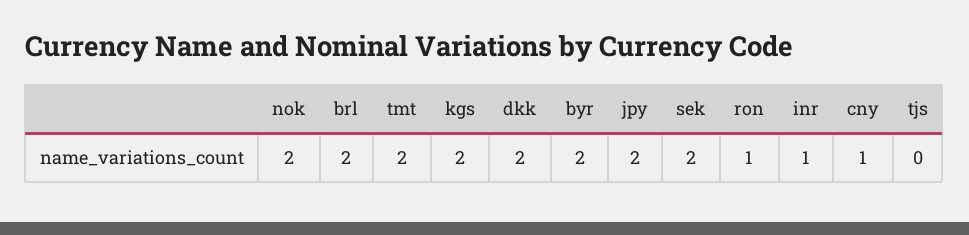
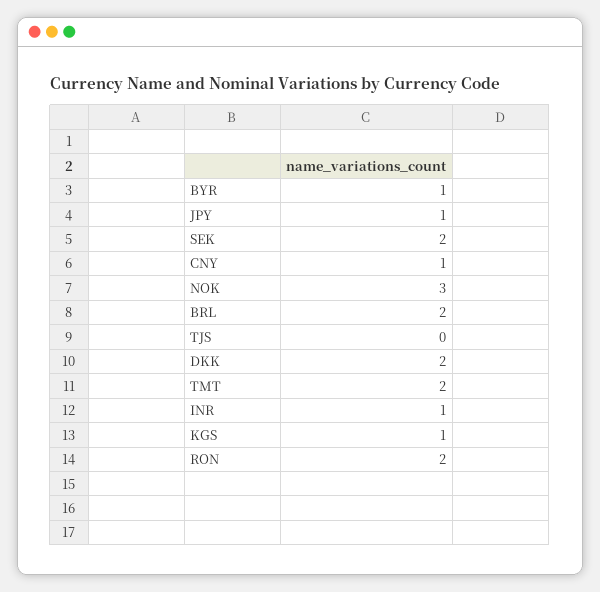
  {
-   "nok": 2,
+   "nok": 3,
    "brl": 2,
    "tmt": 2,
-   "kgs": 2,
+   "kgs": 1,
    "dkk": 2,
-   "byr": 2,
+   "byr": 1,
-   "jpy": 2,
+   "jpy": 1,
    "sek": 2,
-   "ron": 1,
+   "ron": 2,
    "inr": 1,
    "cny": 1,
    "tjs": 0
  }

